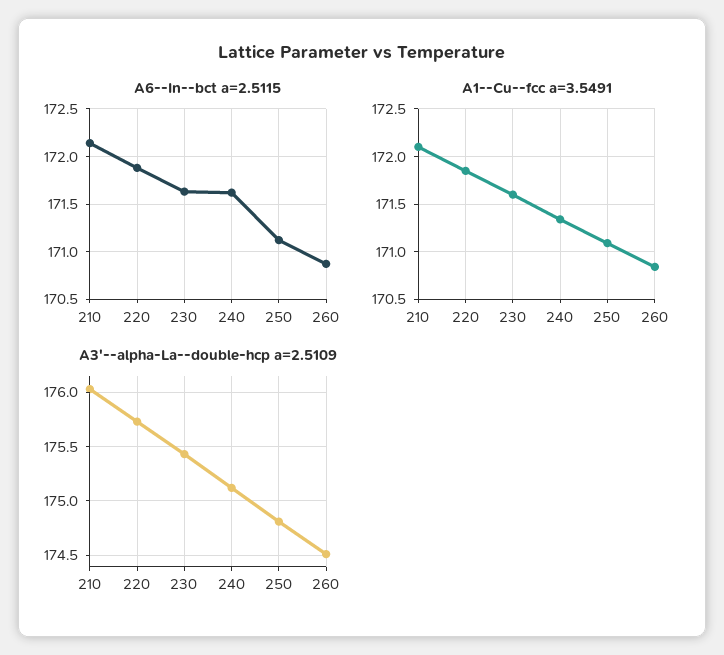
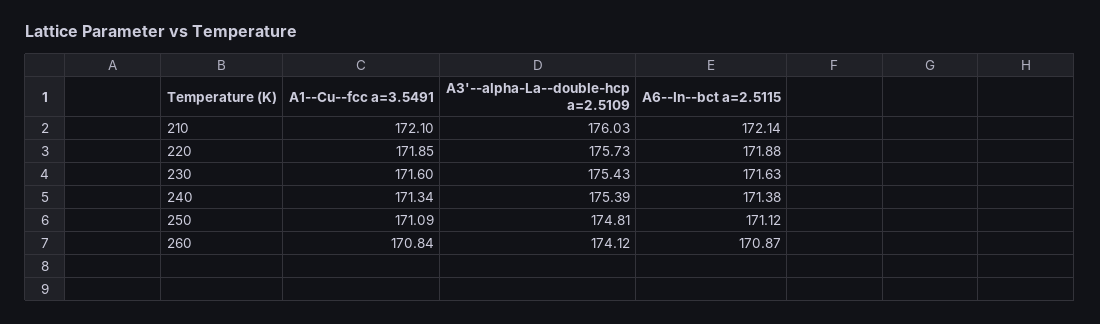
  {
    "A6--In--bct a=2.5115": {
      "210": 172.14,
      "220": 171.88,
      "230": 171.63,
-     "240": 171.6,
+     "240": 171.38,
      "250": 171.12,
      "260": 170.87
    },
    "A1--Cu--fcc a=3.5491": {
      "210": 172.1,
      "220": 171.85,
      "230": 171.6,
      "240": 171.34,
      "250": 171.09,
      "260": 170.84
    },
    "A3'--alpha-La--double-hcp a=2.5109": {
      "210": 176.03,
      "220": 175.73,
      "230": 175.43,
-     "240": 175.1,
+     "240": 175.39,
      "250": 174.81,
-     "260": 174.5
+     "260": 174.12
    }
  }

